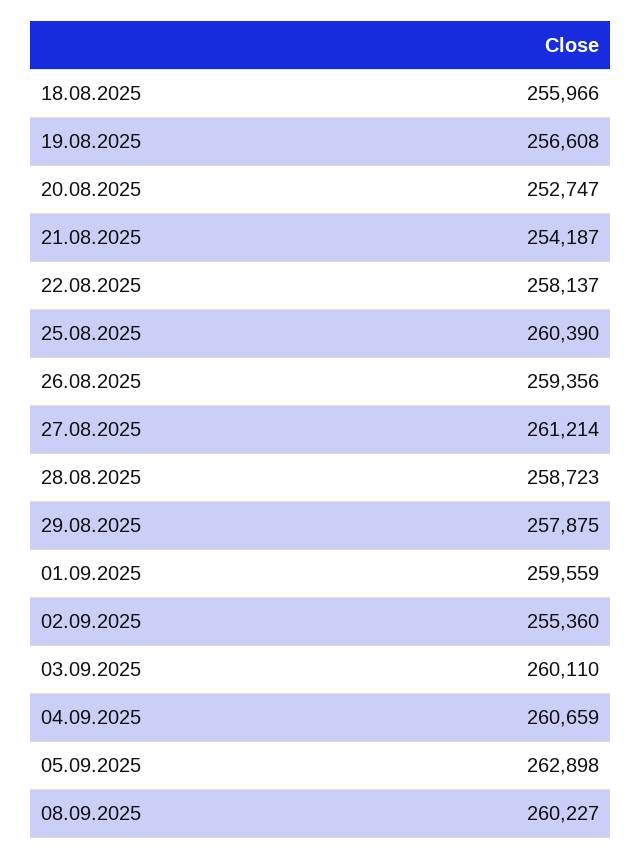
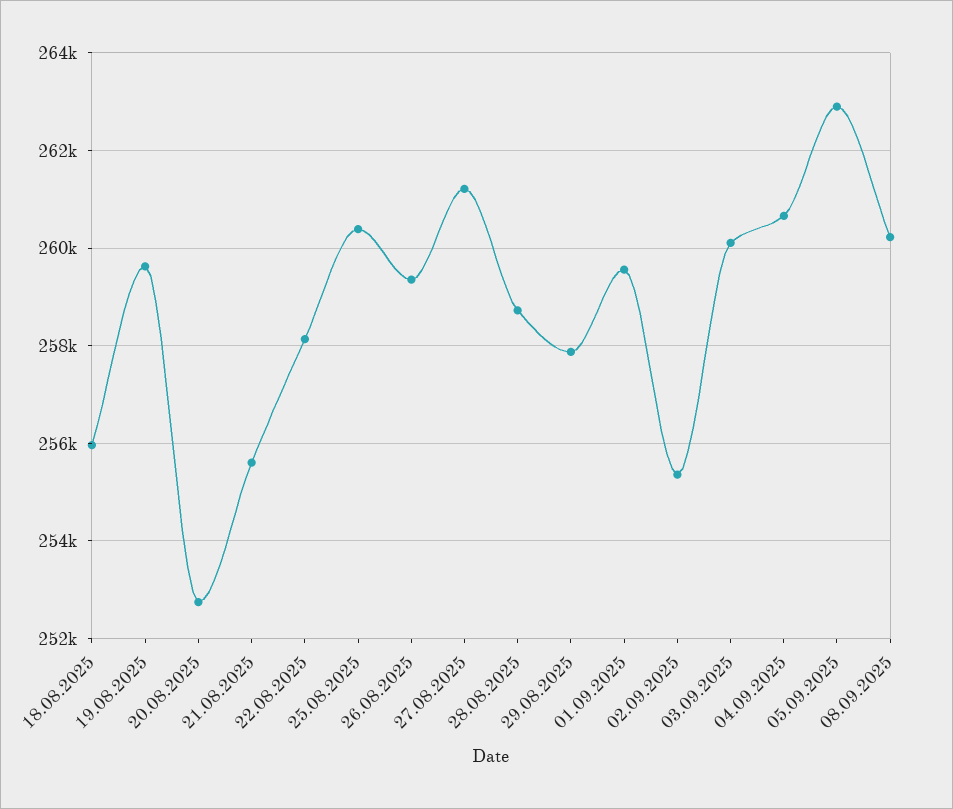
  {
    "18.08.2025": 255966,
-   "19.08.2025": 256608,
+   "19.08.2025": 259600,
    "20.08.2025": 252747,
-   "21.08.2025": 254187,
+   "21.08.2025": 255600,
    "22.08.2025": 258137,
    "25.08.2025": 260390,
    "26.08.2025": 259356,
    "27.08.2025": 261214,
    "28.08.2025": 258723,
    "29.08.2025": 257875,
    "01.09.2025": 259559,
    "02.09.2025": 255360,
    "03.09.2025": 260110,
    "04.09.2025": 260659,
    "05.09.2025": 262898,
    "08.09.2025": 260227
  }

